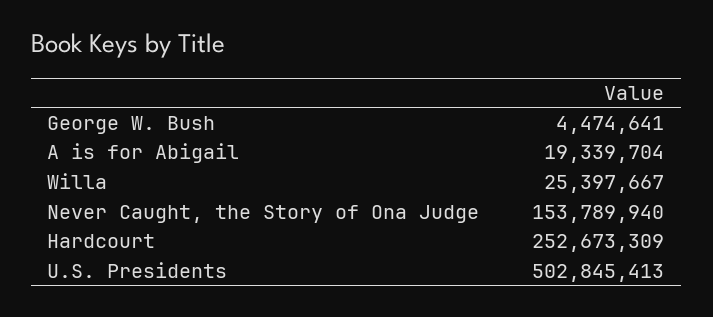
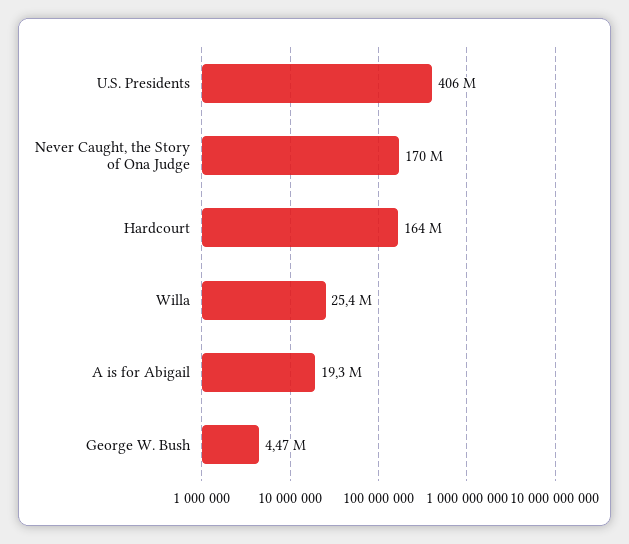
  {
    "George W. Bush": 4474641,
    "A is for Abigail": 19339704,
    "Willa": 25397667,
-   "Never Caught, the Story of Ona Judge": 153789940,
+   "Never Caught, the Story of Ona Judge": 170000000,
-   "Hardcourt": 252673309,
+   "Hardcourt": 164000000,
-   "U.S. Presidents": 502845413
+   "U.S. Presidents": 406000000
  }

